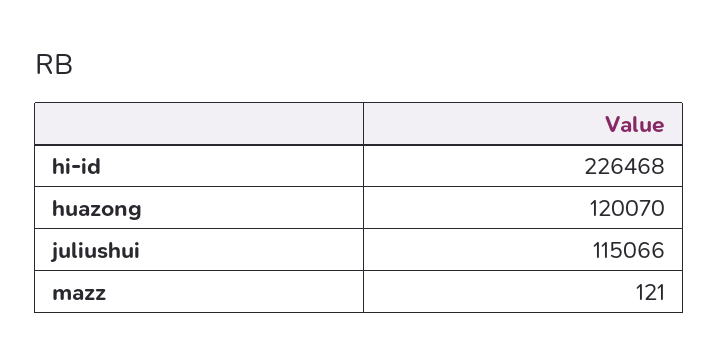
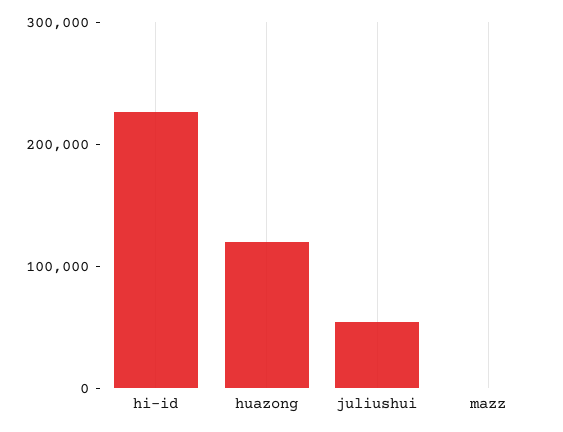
  {
    "hi-id": 226468,
    "huazong": 120070,
-   "juliushui": 115066,
+   "juliushui": 60000,
    "mazz": 121
  }

